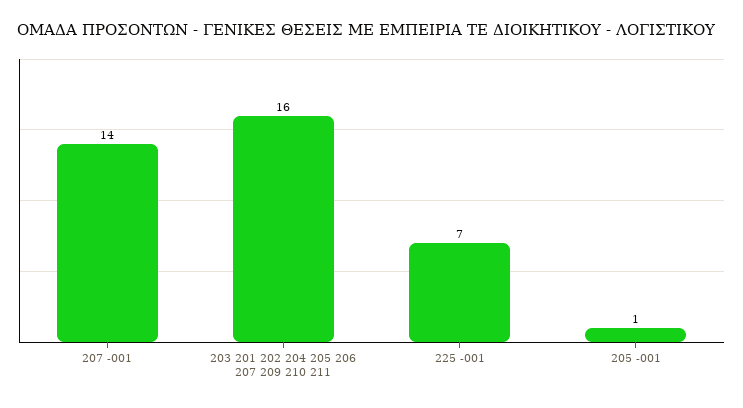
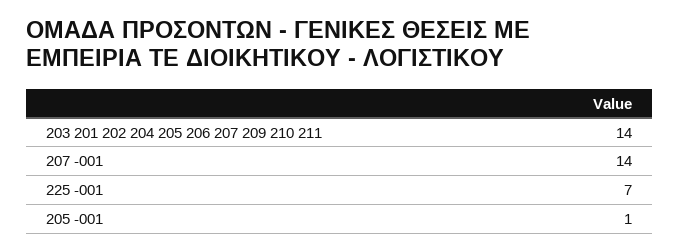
  {
    "207 -001": 14,
-   "203 201 202 204 205 206 207 209 210 211": 16,
+   "203 201 202 204 205 206 207 209 210 211": 14,
    "225 -001": 7,
    "205 -001": 1
  }

